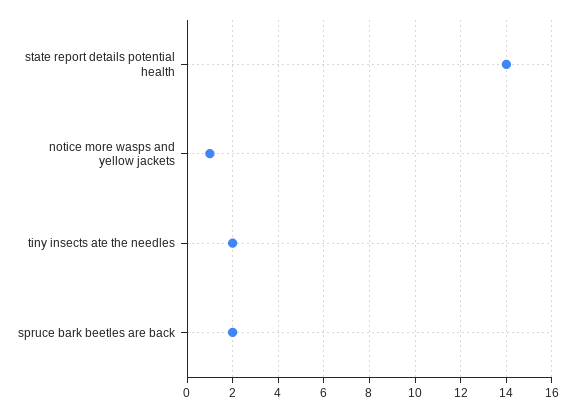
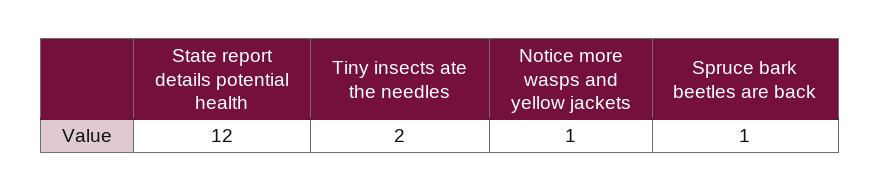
  {
-   "state report details potential health": 14,
+   "state report details potential health": 12,
    "notice more wasps and yellow jackets": 1,
    "tiny insects ate the needles": 2,
-   "spruce bark beetles are back": 2
+   "spruce bark beetles are back": 1
  }

